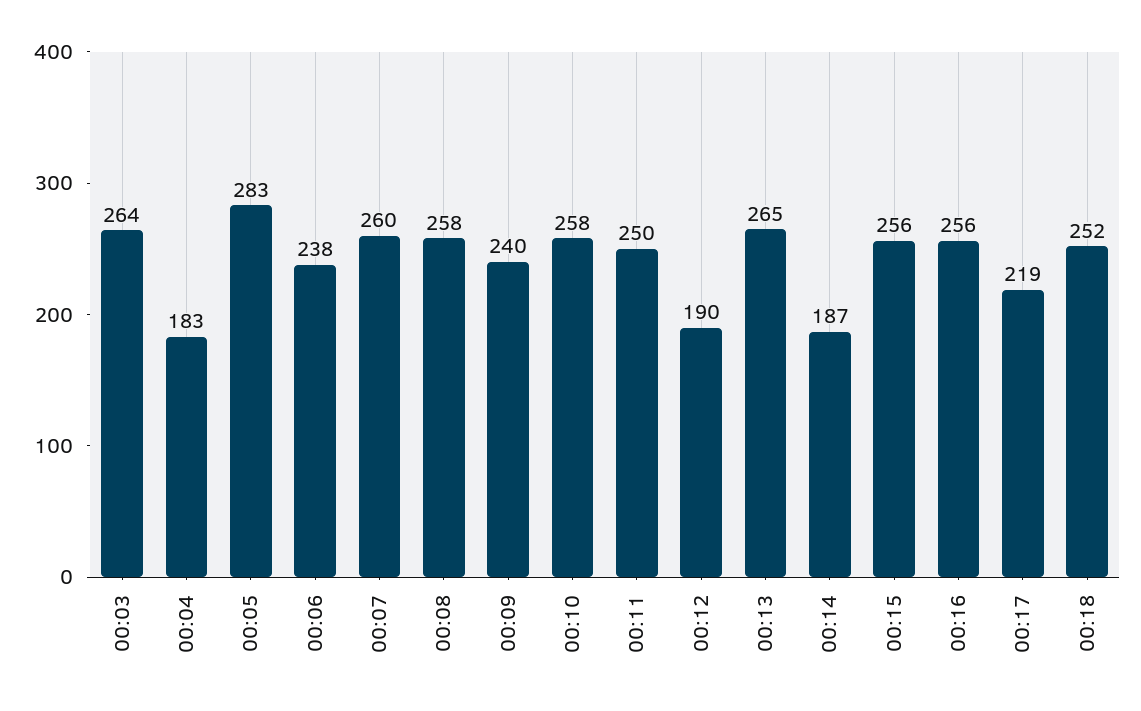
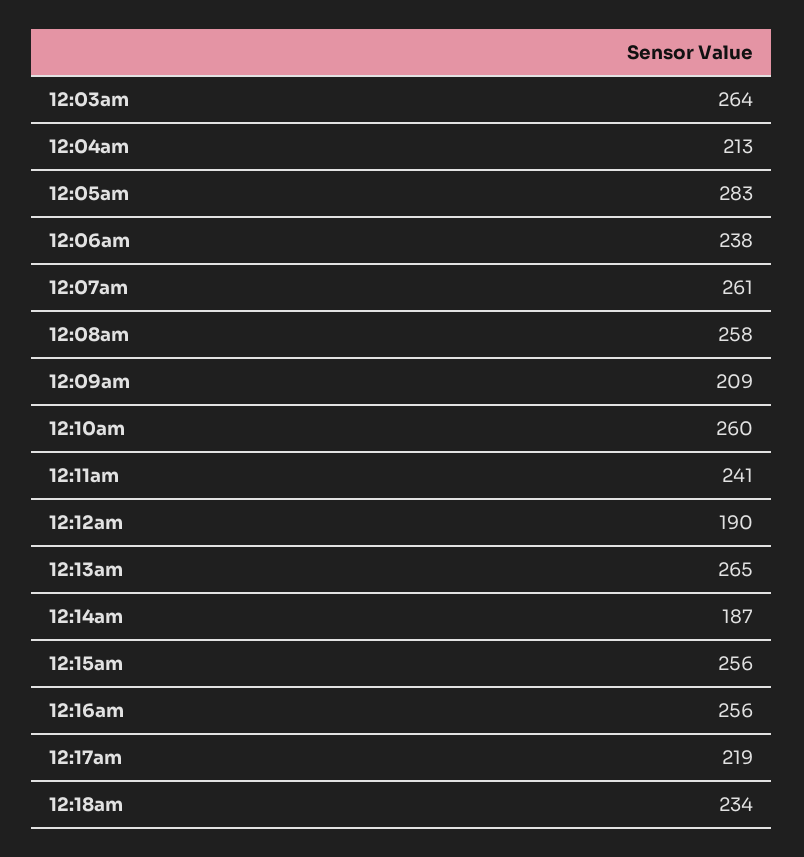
  {
    "00:03": 264,
-   "00:04": 183,
+   "00:04": 213,
    "00:05": 283,
    "00:06": 238,
-   "00:07": 260,
+   "00:07": 261,
    "00:08": 258,
-   "00:09": 240,
+   "00:09": 209,
-   "00:10": 258,
+   "00:10": 260,
-   "00:11": 250,
+   "00:11": 241,
    "00:12": 190,
    "00:13": 265,
    "00:14": 187,
    "00:15": 256,
    "00:16": 256,
    "00:17": 219,
-   "00:18": 252
+   "00:18": 234
  }

